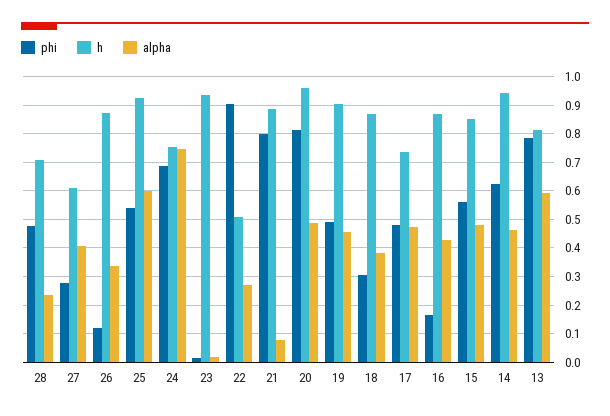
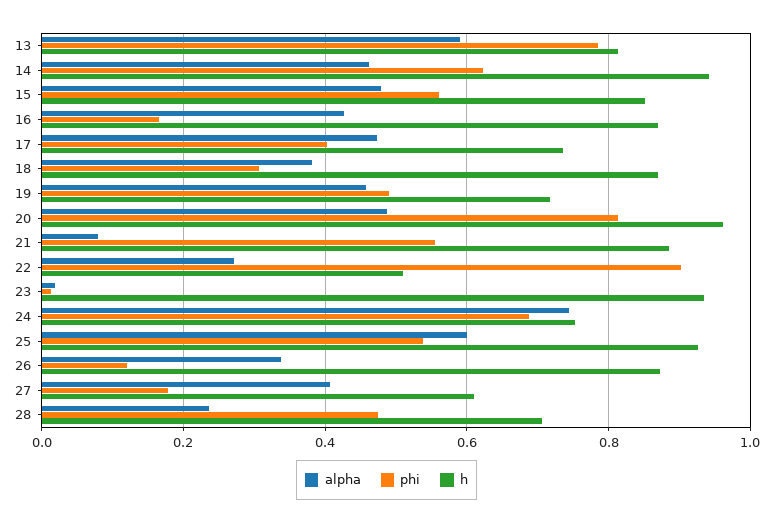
  {
    "phi": {
      "28": 0.48,
-     "27": 0.275,
+     "27": 0.18,
      "26": 0.12,
      "25": 0.54,
      "24": 0.68,
      "23": 0.02,
      "22": 0.9,
-     "21": 0.8,
+     "21": 0.56,
      "20": 0.82,
      "19": 0.5,
      "18": 0.3,
-     "17": 0.475,
+     "17": 0.4,
      "16": 0.16,
      "15": 0.56,
      "14": 0.62,
      "13": 0.78
    },
    "h": {
      "28": 0.7,
      "27": 0.62,
      "26": 0.88,
      "25": 0.92,
      "24": 0.76,
      "23": 0.94,
      "22": 0.5,
      "21": 0.88,
      "20": 0.96,
-     "19": 0.9,
+     "19": 0.72,
      "18": 0.86,
      "17": 0.74,
      "16": 0.88,
      "15": 0.86,
      "14": 0.94,
      "13": 0.82
    },
    "alpha": {
      "28": 0.24,
      "27": 0.4,
      "26": 0.34,
      "25": 0.6,
      "24": 0.74,
      "23": 0.02,
      "22": 0.28,
      "21": 0.08,
      "20": 0.48,
      "19": 0.46,
      "18": 0.38,
      "17": 0.48,
      "16": 0.42,
      "15": 0.48,
      "14": 0.46,
      "13": 0.6
    }
  }

